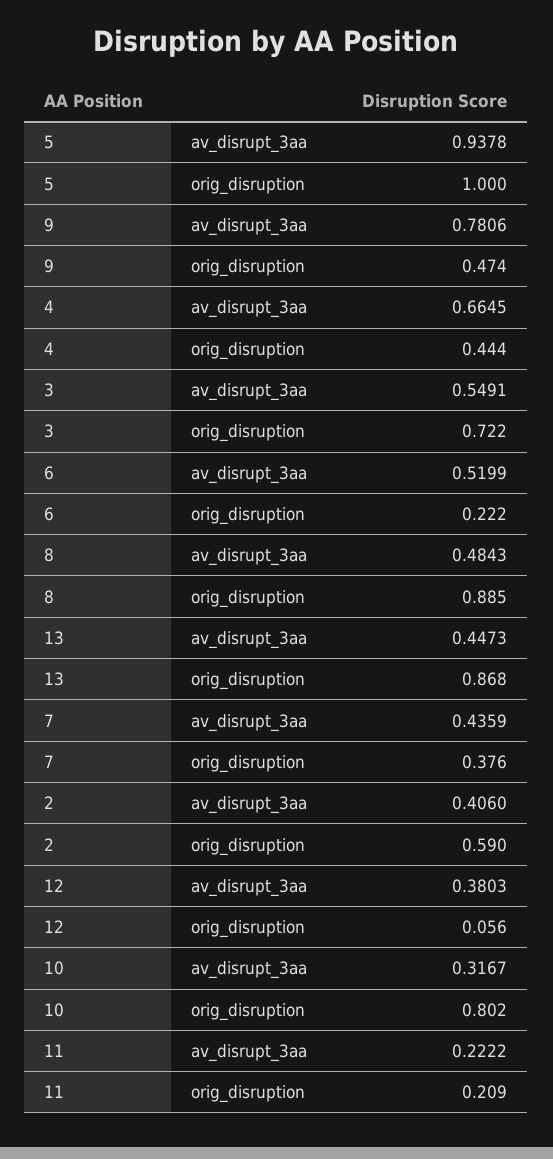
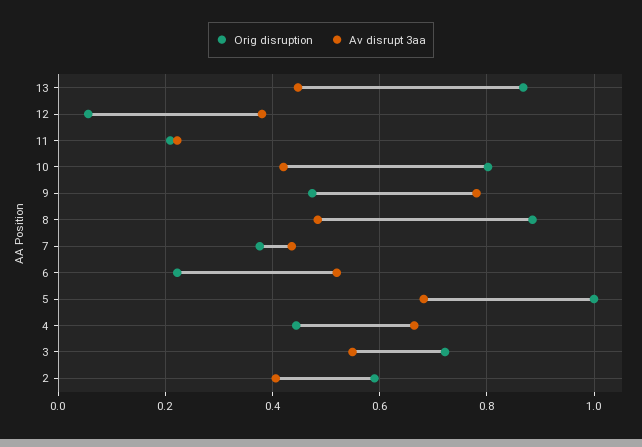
  {
    "av_disrupt_3aa": {
-     "5": 0.9378,
+     "5": 0.68,
      "9": 0.7806,
      "4": 0.6645,
      "3": 0.5491,
      "6": 0.5199,
      "8": 0.4843,
      "13": 0.4473,
      "7": 0.4359,
      "2": 0.406,
      "12": 0.3803,
-     "10": 0.3167,
+     "10": 0.42,
      "11": 0.2222
    },
    "orig_disruption": {
      "5": 1,
      "9": 0.474,
      "4": 0.444,
      "3": 0.722,
      "6": 0.222,
      "8": 0.885,
      "13": 0.868,
      "7": 0.376,
      "2": 0.59,
      "12": 0.056,
      "10": 0.802,
      "11": 0.209
    }
  }

